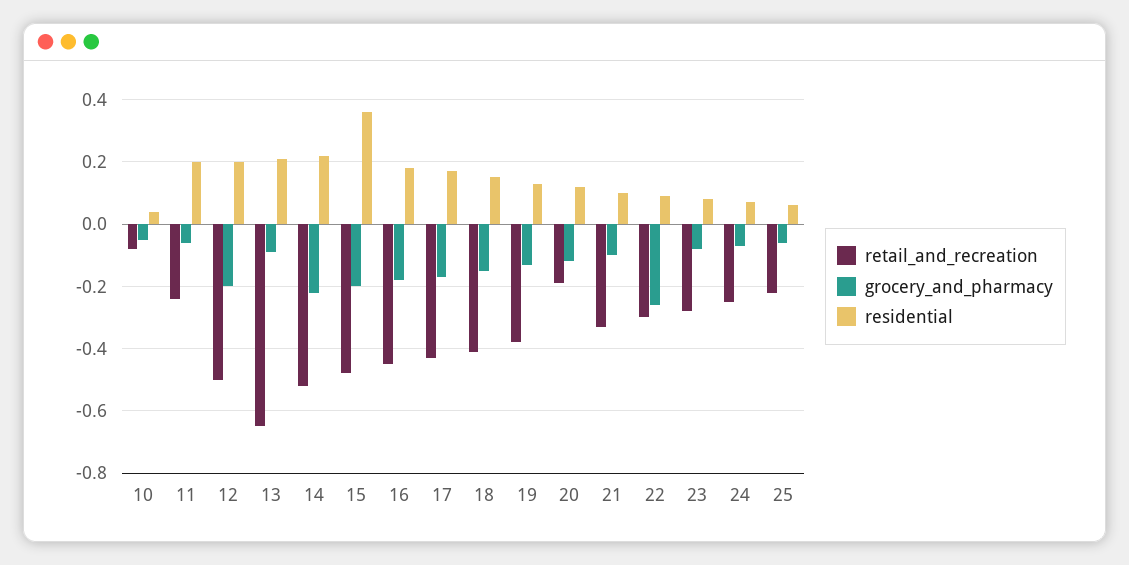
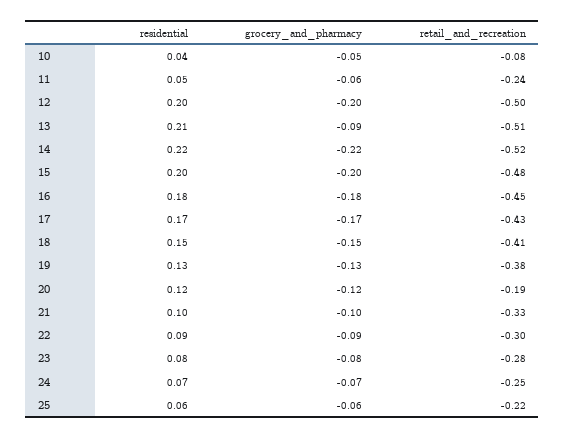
  {
    "retail_and_recreation": {
      "10": -0.08,
      "11": -0.24,
      "12": -0.5,
-     "13": -0.65,
+     "13": -0.51,
      "14": -0.52,
      "15": -0.48,
      "16": -0.45,
      "17": -0.43,
      "18": -0.41,
      "19": -0.38,
      "20": -0.19,
      "21": -0.33,
      "22": -0.3,
      "23": -0.28,
      "24": -0.25,
      "25": -0.22
    },
    "grocery_and_pharmacy": {
      "10": -0.05,
      "11": -0.06,
      "12": -0.2,
      "13": -0.09,
      "14": -0.22,
      "15": -0.2,
      "16": -0.18,
      "17": -0.17,
      "18": -0.15,
      "19": -0.13,
      "20": -0.12,
      "21": -0.1,
-     "22": -0.25,
+     "22": -0.09,
      "23": -0.08,
      "24": -0.07,
      "25": -0.06
    },
    "residential": {
      "10": 0.04,
-     "11": 0.2,
+     "11": 0.05,
      "12": 0.2,
      "13": 0.21,
      "14": 0.22,
-     "15": 0.35,
+     "15": 0.2,
      "16": 0.18,
      "17": 0.17,
      "18": 0.15,
      "19": 0.13,
      "20": 0.12,
      "21": 0.1,
      "22": 0.09,
      "23": 0.08,
      "24": 0.07,
      "25": 0.06
    }
  }

